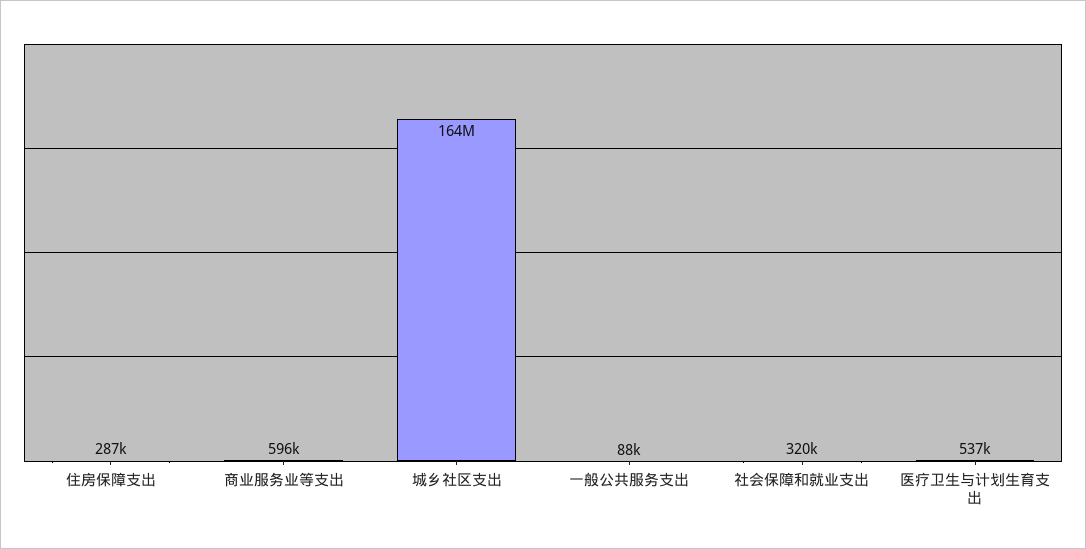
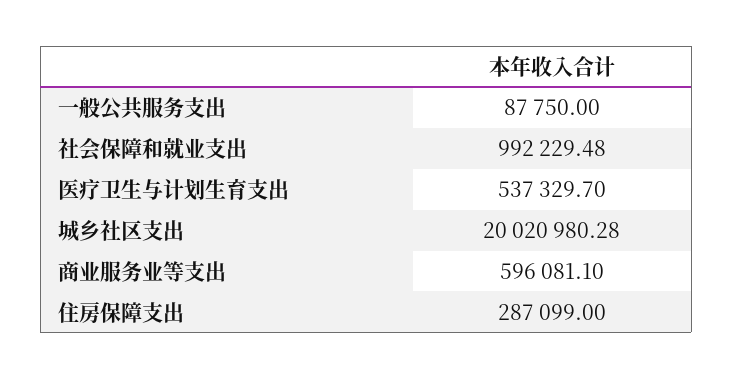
  {
    "住房保障支出": 287099,
    "商业服务业等支出": 596081.1,
-   "城乡社区支出": 164000000,
+   "城乡社区支出": 20020980.28,
    "一般公共服务支出": 87750,
-   "社会保障和就业支出": 320000,
+   "社会保障和就业支出": 992229.48,
    "医疗卫生与计划生育支出": 537329.7
  }

